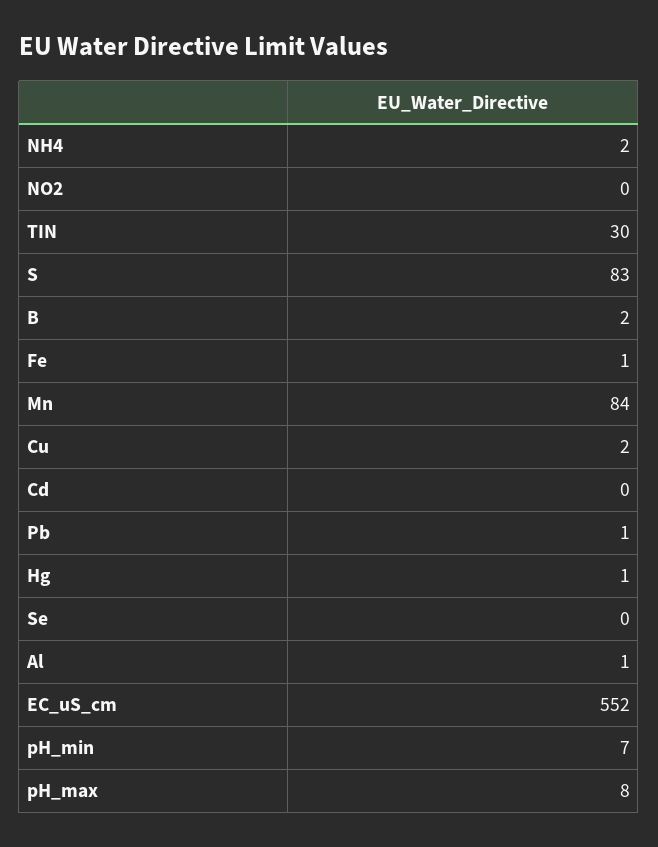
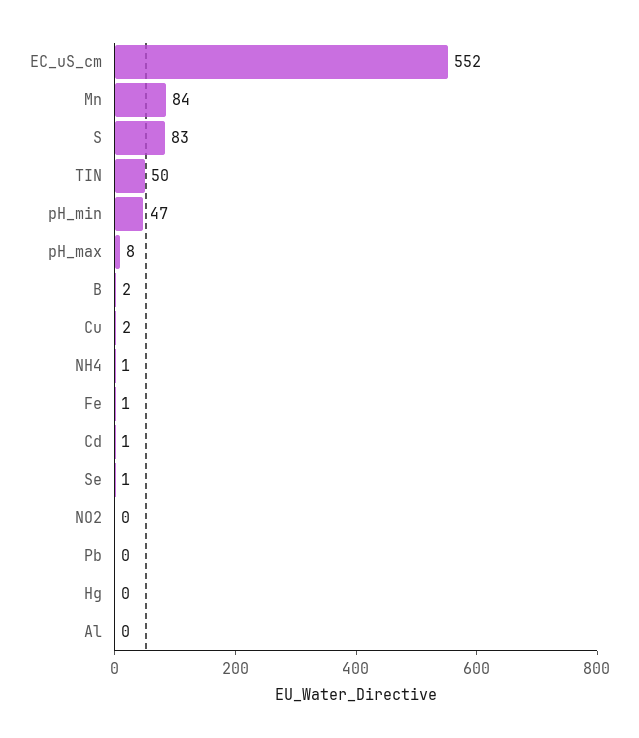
  {
-   "NH4": 2,
+   "NH4": 1,
    "NO2": 0,
-   "TIN": 30,
+   "TIN": 50,
    "S": 83,
    "B": 2,
    "Fe": 1,
    "Mn": 84,
    "Cu": 2,
-   "Cd": 0,
+   "Cd": 1,
-   "Pb": 1,
+   "Pb": 0,
-   "Hg": 1,
+   "Hg": 0,
-   "Se": 0,
+   "Se": 1,
-   "Al": 1,
+   "Al": 0,
    "EC_uS_cm": 552,
-   "pH_min": 7,
+   "pH_min": 47,
    "pH_max": 8
  }

